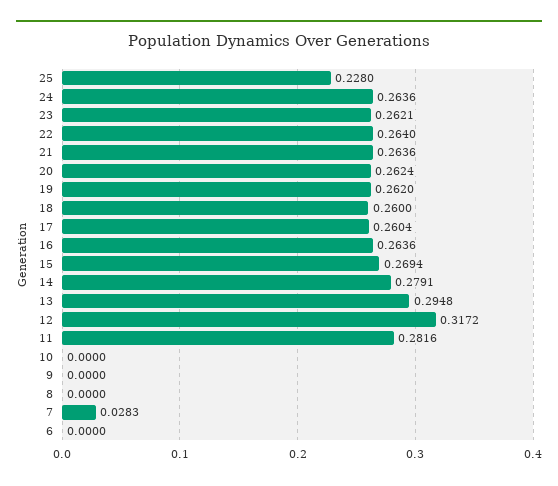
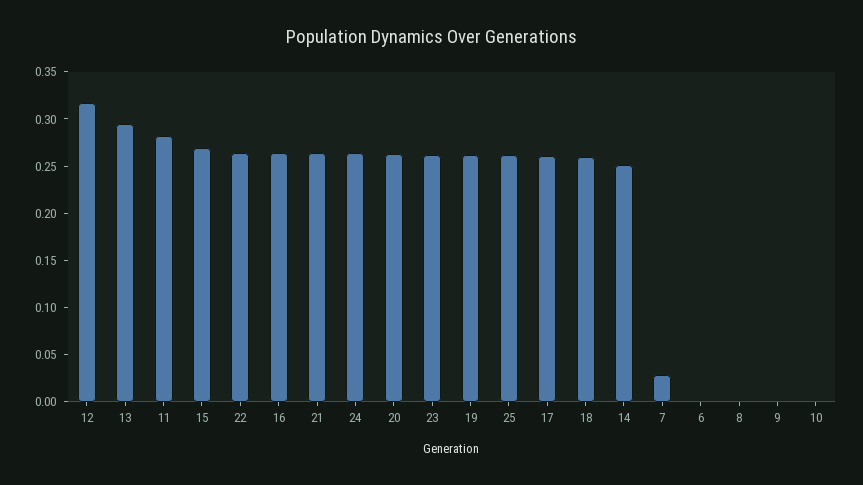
  {
-   "25": 0.228,
+   "25": 0.26,
    "24": 0.2636,
    "23": 0.2621,
    "22": 0.264,
    "21": 0.2636,
    "20": 0.2624,
    "19": 0.262,
    "18": 0.26,
    "17": 0.2604,
    "16": 0.2636,
    "15": 0.2694,
-   "14": 0.2791,
+   "14": 0.25,
    "13": 0.2948,
    "12": 0.3172,
    "11": 0.2816,
    "10": 0,
    "9": 0,
    "8": 0,
    "7": 0.0283,
    "6": 0
  }

